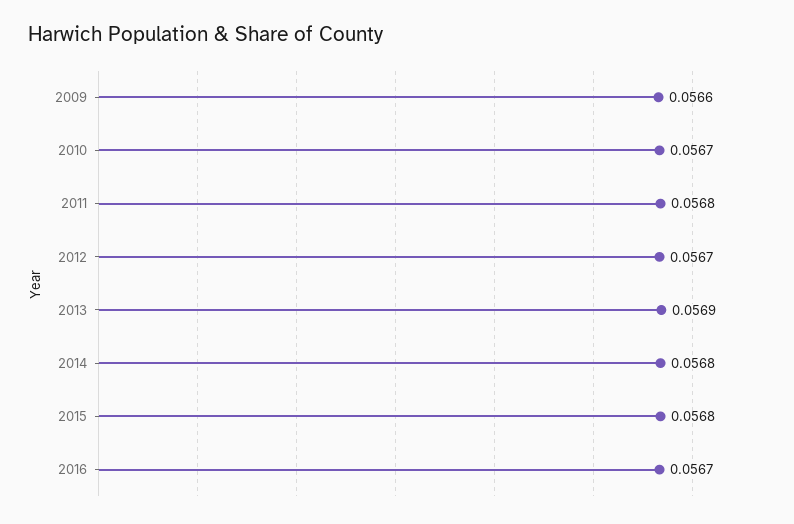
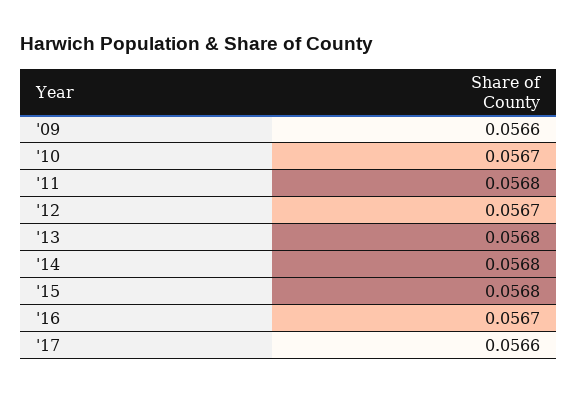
  {
    "2009": 0.0566,
    "2010": 0.0567,
    "2011": 0.0568,
    "2012": 0.0567,
-   "2013": 0.0569,
+   "2013": 0.0568,
    "2014": 0.0568,
    "2015": 0.0568,
-   "2016": 0.0567
+   "2016": 0.0567,
+   "'17": 0.0566
  }

